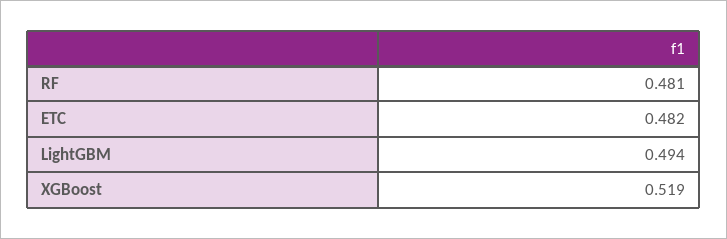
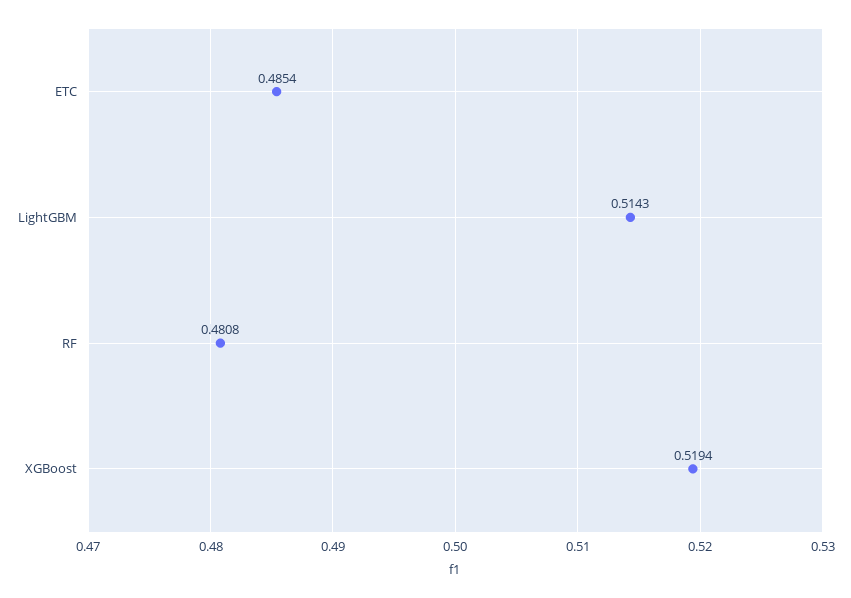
  {
    "RF": 0.4808,
-   "ETC": 0.482,
+   "ETC": 0.4854,
-   "LightGBM": 0.494,
+   "LightGBM": 0.5143,
    "XGBoost": 0.5194
  }

